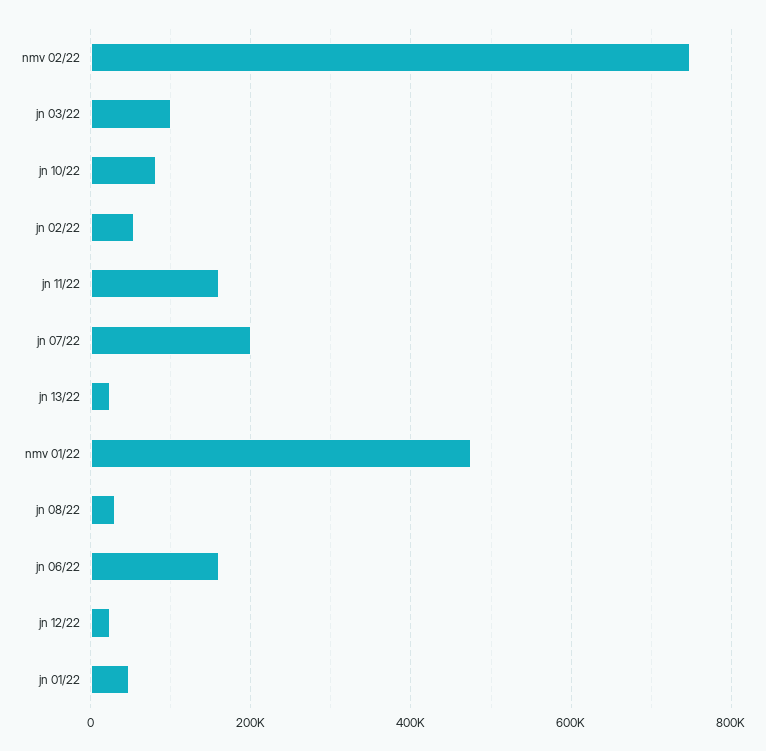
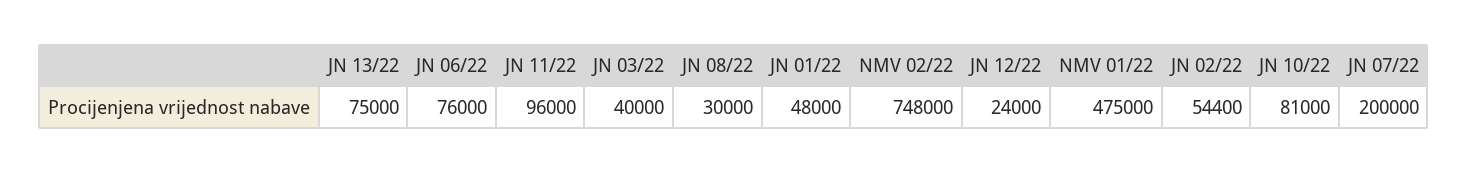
  {
    "nmv 02/22": 748000,
-   "jn 03/22": 100000,
+   "jn 03/22": 40000,
    "jn 10/22": 81000,
    "jn 02/22": 54400,
-   "jn 11/22": 160000,
+   "jn 11/22": 96000,
    "jn 07/22": 200000,
-   "jn 13/22": 20000,
+   "jn 13/22": 75000,
    "nmv 01/22": 475000,
    "jn 08/22": 30000,
-   "jn 06/22": 160000,
+   "jn 06/22": 76000,
    "jn 12/22": 24000,
    "jn 01/22": 48000
  }

